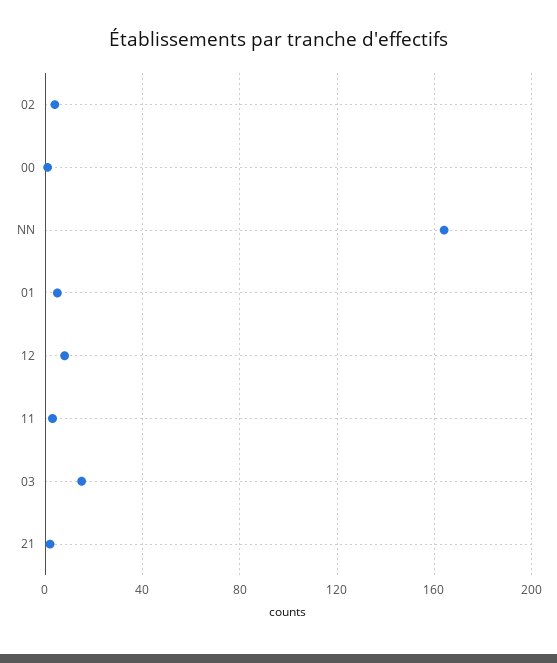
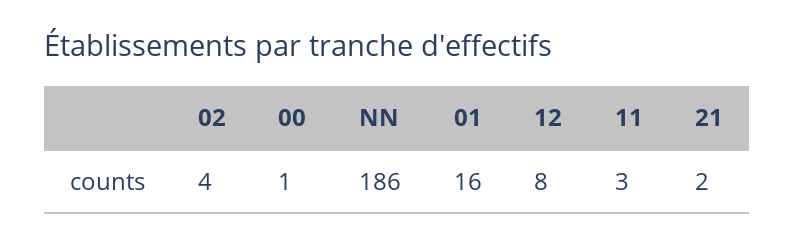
  {
    "02": 4,
    "00": 1,
-   "NN": 165,
+   "NN": 186,
-   "01": 5,
+   "01": 16,
    "12": 8,
    "11": 3,
-   "03": 15,
    "21": 2
  }

